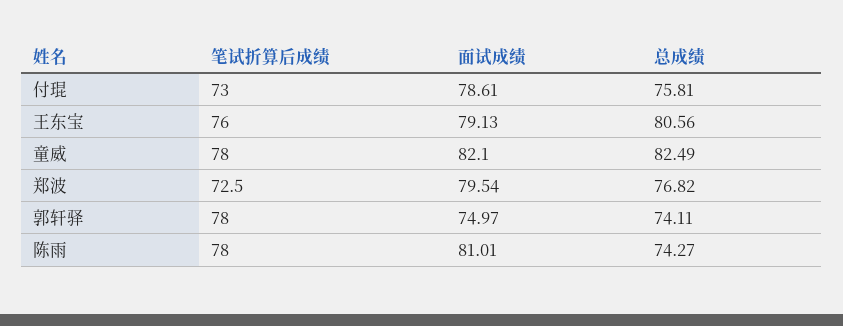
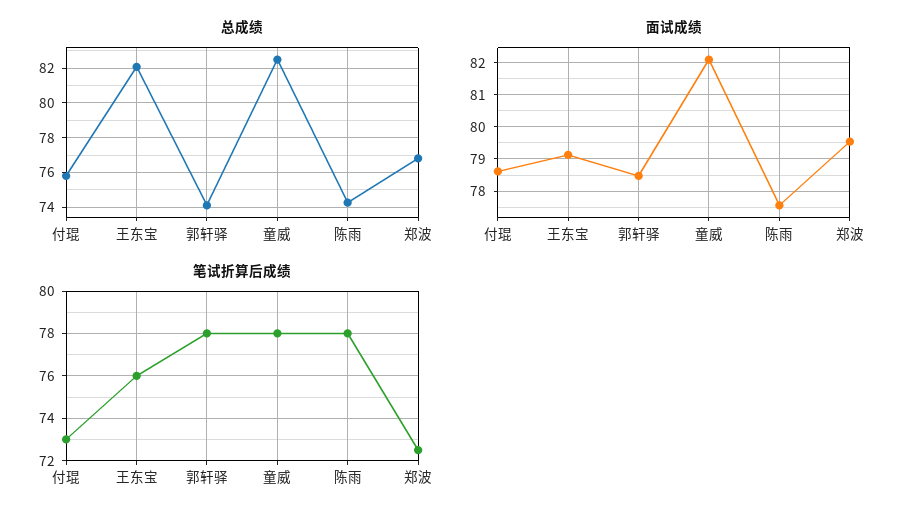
  {
    "笔试折算后成绩": {
      "付琨": 73,
      "王东宝": 76,
      "童威": 78,
      "郑波": 72.5,
      "郭轩驿": 78,
      "陈雨": 78
    },
    "面试成绩": {
      "付琨": 78.61,
      "王东宝": 79.13,
      "童威": 82.1,
      "郑波": 79.54,
-     "郭轩驿": 74.97,
+     "郭轩驿": 78.4,
-     "陈雨": 81.01
+     "陈雨": 77.6
    },
    "总成绩": {
      "付琨": 75.81,
-     "王东宝": 80.56,
+     "王东宝": 82,
      "童威": 82.49,
      "郑波": 76.82,
      "郭轩驿": 74.11,
      "陈雨": 74.27
    }
  }

